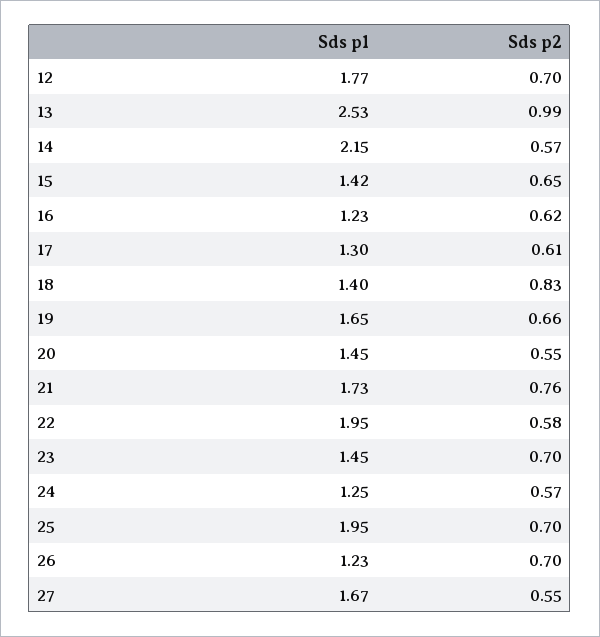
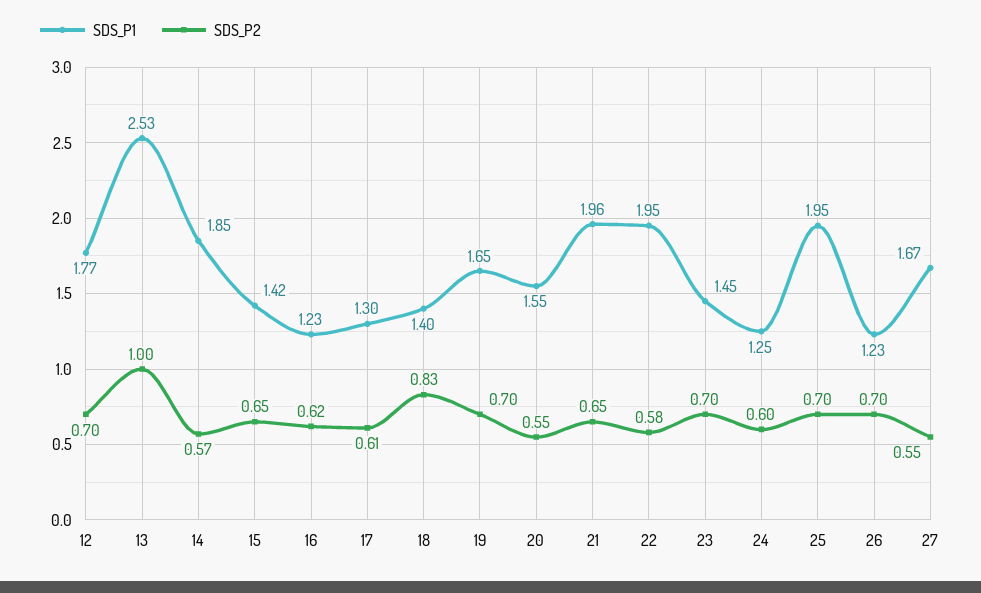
  {
    "Sds p1": {
      "12": 1.77,
      "13": 2.53,
-     "14": 2.15,
+     "14": 1.85,
      "15": 1.42,
      "16": 1.23,
      "17": 1.3,
      "18": 1.4,
      "19": 1.65,
-     "20": 1.45,
+     "20": 1.55,
-     "21": 1.73,
+     "21": 1.96,
      "22": 1.95,
      "23": 1.45,
      "24": 1.25,
      "25": 1.95,
      "26": 1.23,
      "27": 1.67
    },
    "Sds p2": {
      "12": 0.7,
-     "13": 0.99,
+     "13": 1,
      "14": 0.57,
      "15": 0.65,
      "16": 0.62,
      "17": 0.61,
      "18": 0.83,
-     "19": 0.66,
+     "19": 0.7,
      "20": 0.55,
-     "21": 0.76,
+     "21": 0.65,
      "22": 0.58,
      "23": 0.7,
-     "24": 0.57,
+     "24": 0.6,
      "25": 0.7,
      "26": 0.7,
      "27": 0.55
    }
  }

